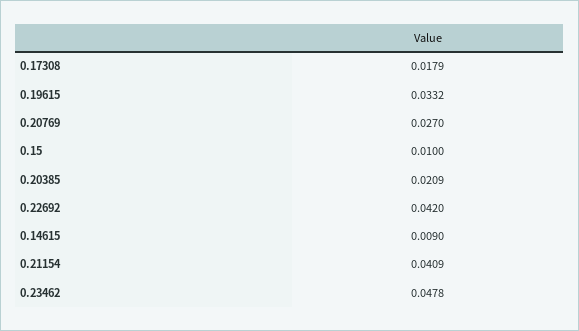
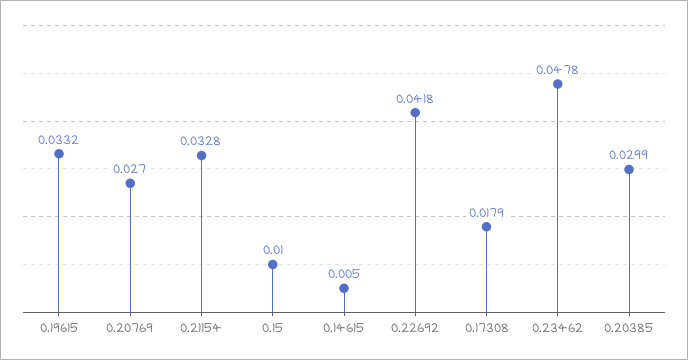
  {
    "0.17308": 0.0179,
    "0.19615": 0.0332,
    "0.20769": 0.027,
    "0.15": 0.01,
-   "0.20385": 0.0209,
+   "0.20385": 0.0299,
-   "0.22692": 0.042,
+   "0.22692": 0.0418,
-   "0.14615": 0.009,
+   "0.14615": 0.005,
-   "0.21154": 0.0409,
+   "0.21154": 0.0328,
    "0.23462": 0.0478
  }

